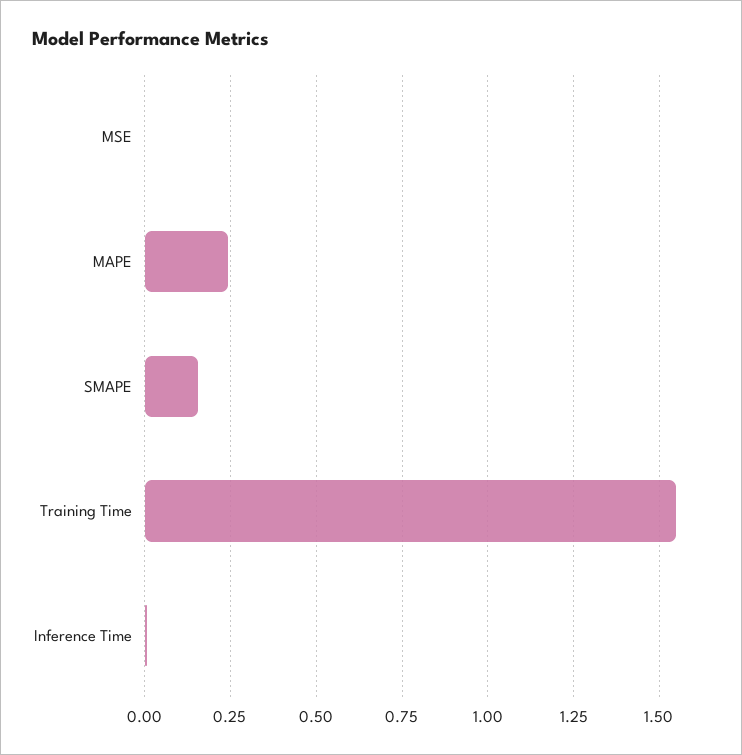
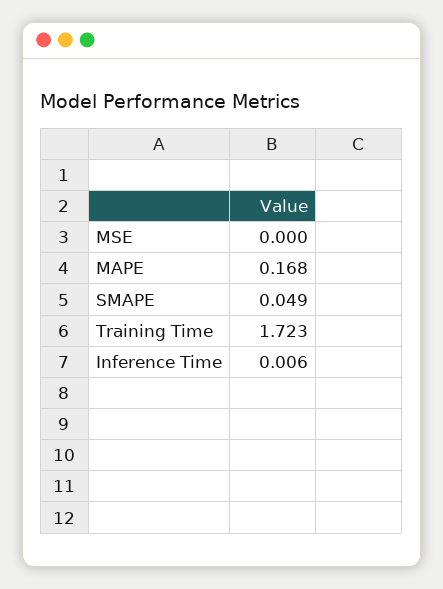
  {
    "MSE": 0,
-   "MAPE": 0.25,
+   "MAPE": 0.168,
-   "SMAPE": 0.15,
+   "SMAPE": 0.049,
-   "Training Time": 1.55,
+   "Training Time": 1.723,
    "Inference Time": 0.006
  }

